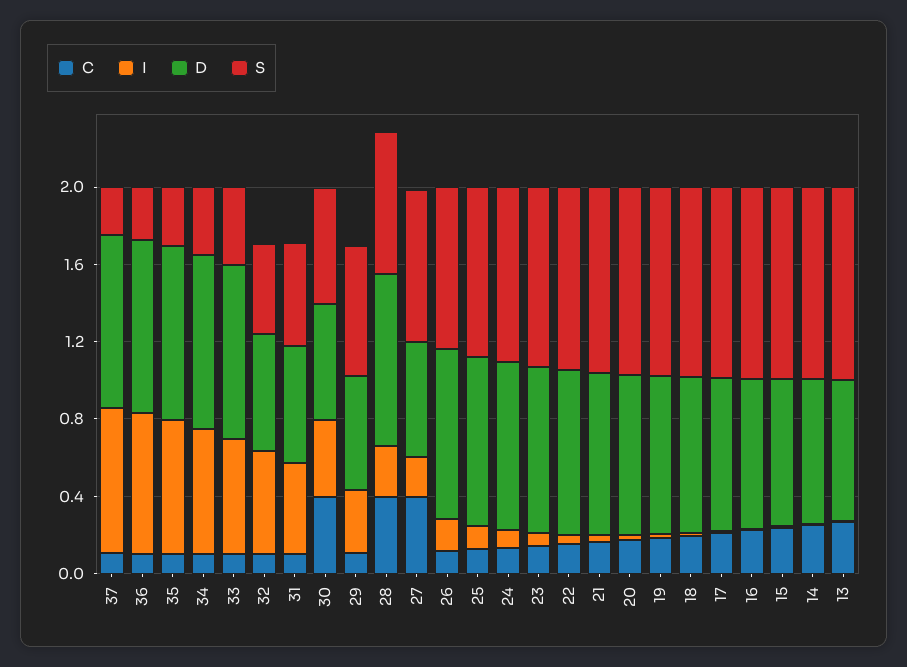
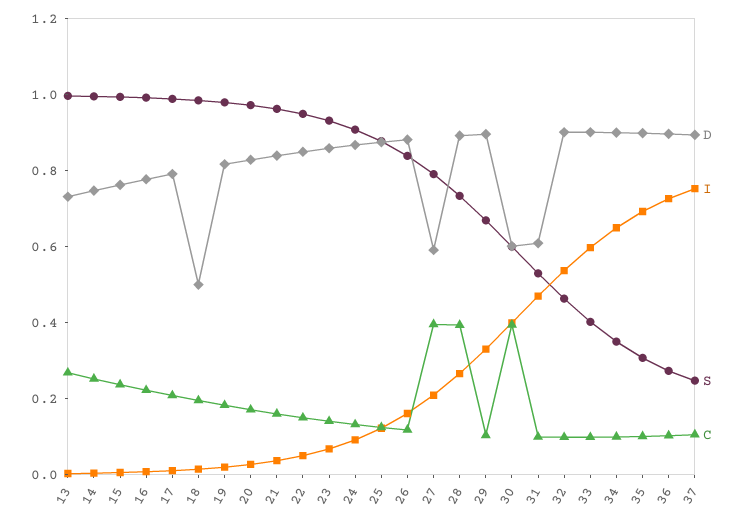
  {
    "C": {
      "37": 0.1,
      "36": 0.1,
      "35": 0.1,
      "34": 0.1,
      "33": 0.1,
      "32": 0.1,
      "31": 0.1,
      "30": 0.4,
      "29": 0.1,
      "28": 0.4,
      "27": 0.4,
      "26": 0.1,
      "25": 0.15,
      "24": 0.15,
      "23": 0.15,
      "22": 0.15,
      "21": 0.15,
      "20": 0.15,
      "19": 0.2,
      "18": 0.2,
      "17": 0.2,
      "16": 0.2,
      "15": 0.25,
      "14": 0.25,
      "13": 0.25
    },
    "I": {
      "37": 0.75,
      "36": 0.75,
      "35": 0.7,
      "34": 0.65,
      "33": 0.6,
      "32": 0.55,
      "31": 0.45,
      "30": 0.4,
      "29": 0.35,
      "28": 0.25,
      "27": 0.2,
      "26": 0.15,
      "25": 0.1,
      "24": 0.1,
      "23": 0.05,
      "22": 0.05,
      "21": 0.05,
      "20": 0.05,
      "19": 0,
      "18": 0,
      "17": 0,
      "16": 0,
      "15": 0,
      "14": 0,
      "13": 0
    },
    "D": {
      "37": 0.9,
      "36": 0.9,
      "35": 0.9,
      "34": 0.9,
      "33": 0.9,
-     "32": 0.6,
+     "32": 0.9,
      "31": 0.6,
      "30": 0.6,
-     "29": 0.6,
+     "29": 0.9,
      "28": 0.9,
      "27": 0.6,
      "26": 0.9,
      "25": 0.85,
      "24": 0.85,
      "23": 0.85,
      "22": 0.85,
      "21": 0.85,
      "20": 0.85,
      "19": 0.8,
-     "18": 0.8,
+     "18": 0.5,
      "17": 0.8,
      "16": 0.8,
      "15": 0.75,
      "14": 0.75,
      "13": 0.75
    },
    "S": {
      "37": 0.25,
      "36": 0.25,
      "35": 0.3,
      "34": 0.35,
      "33": 0.4,
      "32": 0.45,
      "31": 0.55,
      "30": 0.6,
      "29": 0.65,
      "28": 0.75,
      "27": 0.8,
      "26": 0.85,
      "25": 0.9,
      "24": 0.9,
      "23": 0.95,
      "22": 0.95,
      "21": 0.95,
      "20": 0.95,
      "19": 1,
      "18": 1,
      "17": 1,
      "16": 1,
      "15": 1,
      "14": 1,
      "13": 1
    }
  }

